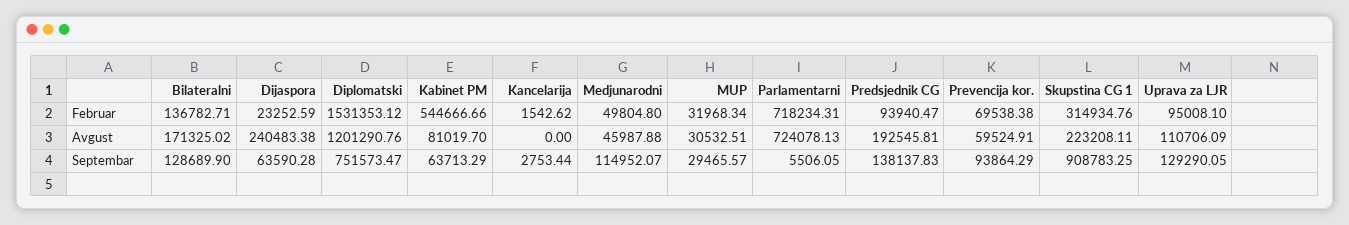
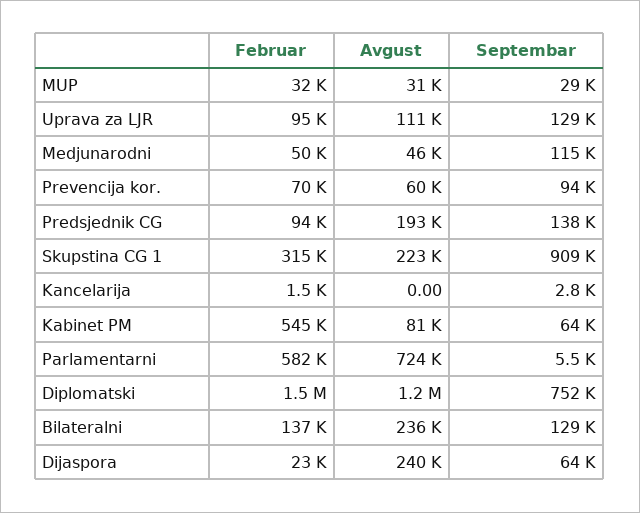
  {
    "Bilateralni": {
      "Februar": 136782.71,
-     "Avgust": 171325.02,
+     "Avgust": 236000,
      "Septembar": 128689.9
    },
    "Dijaspora": {
      "Februar": 23252.59,
      "Avgust": 240483.38,
      "Septembar": 63590.28
    },
    "Diplomatski": {
      "Februar": 1531353.12,
      "Avgust": 1201290.76,
      "Septembar": 751573.47
    },
    "Kabinet PM": {
      "Februar": 544666.66,
      "Avgust": 81019.7,
      "Septembar": 63713.29
    },
    "Kancelarija": {
      "Februar": 1542.62,
      "Avgust": 0,
      "Septembar": 2753.44
    },
    "Medjunarodni": {
      "Februar": 49804.8,
      "Avgust": 45987.88,
      "Septembar": 114952.07
    },
    "MUP": {
      "Februar": 31968.34,
      "Avgust": 30532.51,
      "Septembar": 29465.57
    },
    "Parlamentarni": {
-     "Februar": 718234.31,
+     "Februar": 582000,
      "Avgust": 724078.13,
      "Septembar": 5506.05
    },
    "Predsjednik CG": {
      "Februar": 93940.47,
      "Avgust": 192545.81,
      "Septembar": 138137.83
    },
    "Prevencija kor.": {
      "Februar": 69538.38,
      "Avgust": 59524.91,
      "Septembar": 93864.29
    },
    "Skupstina CG 1": {
      "Februar": 314934.76,
      "Avgust": 223208.11,
      "Septembar": 908783.25
    },
    "Uprava za LJR": {
      "Februar": 95008.1,
      "Avgust": 110706.09,
      "Septembar": 129290.05
    }
  }

